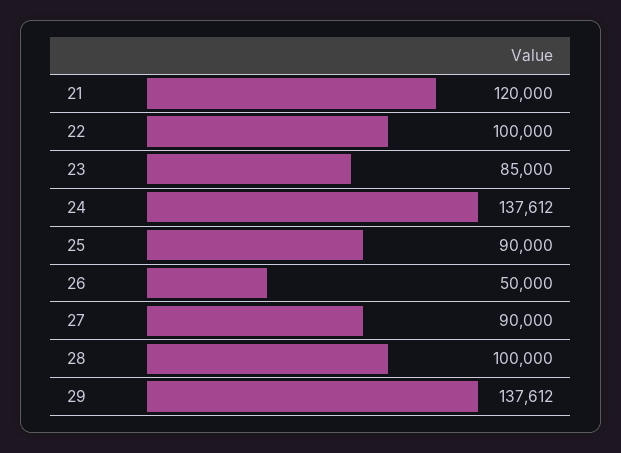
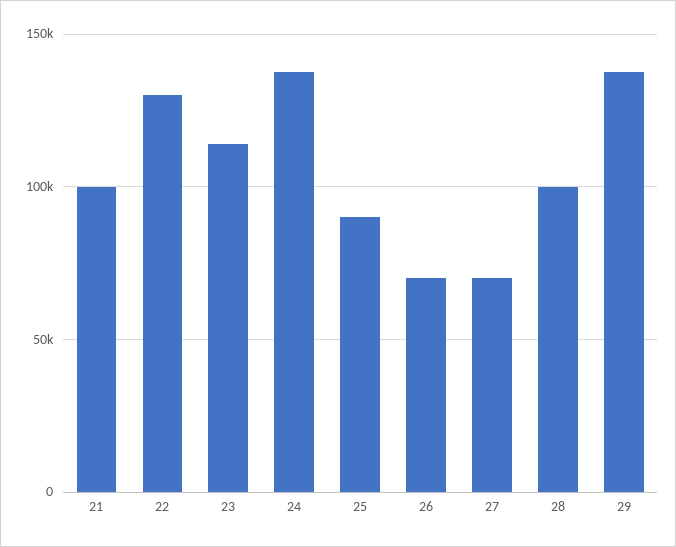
  {
-   "21": 120000,
+   "21": 100000,
-   "22": 100000,
+   "22": 130000,
-   "23": 85000,
+   "23": 115000,
    "24": 137612,
    "25": 90000,
-   "26": 50000,
+   "26": 70000,
-   "27": 90000,
+   "27": 70000,
    "28": 100000,
    "29": 137612
  }

